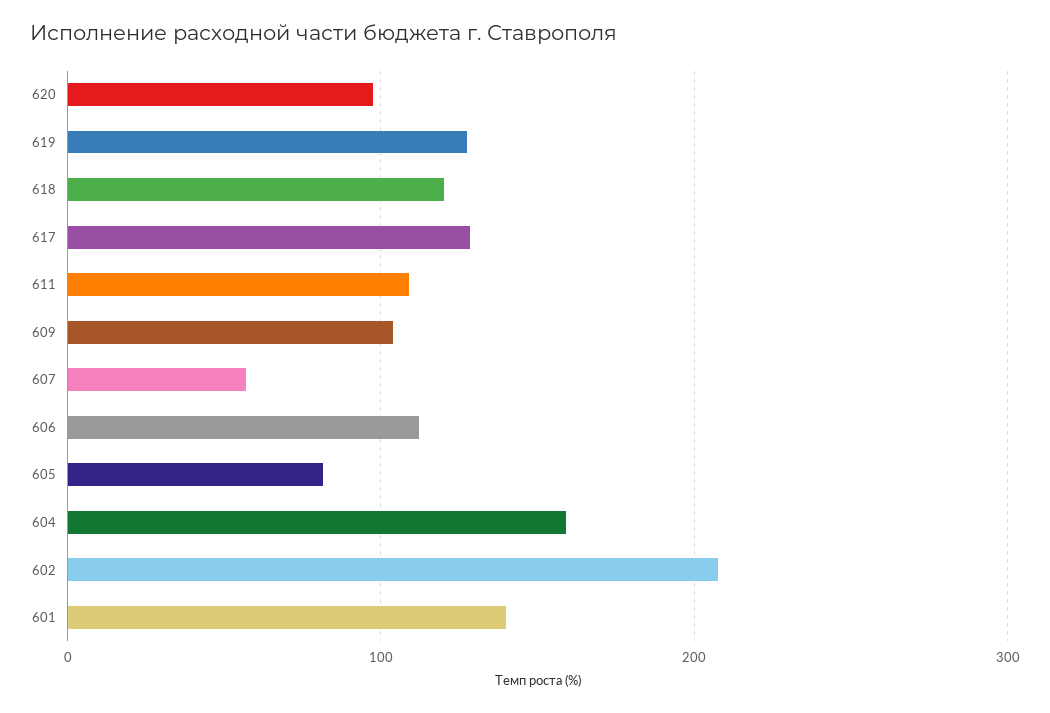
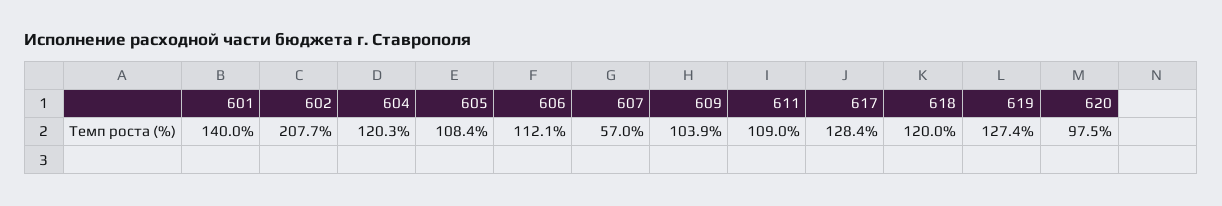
  {
    "620": 97.5,
    "619": 127.4,
    "618": 120,
    "617": 128.4,
    "611": 109,
    "609": 103.9,
    "607": 57,
    "606": 112.1,
-   "605": 80,
+   "605": 108.4,
-   "604": 160,
+   "604": 120.3,
    "602": 207.7,
    "601": 140
  }

